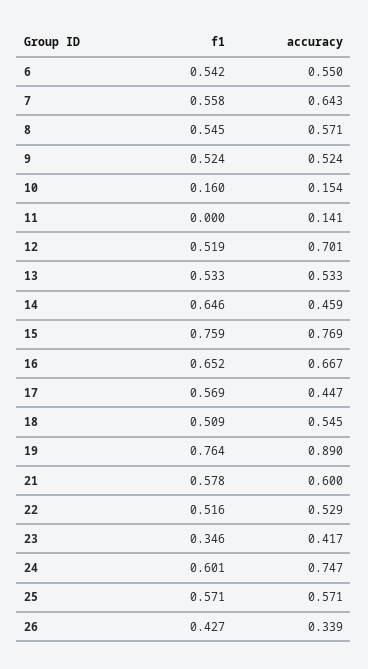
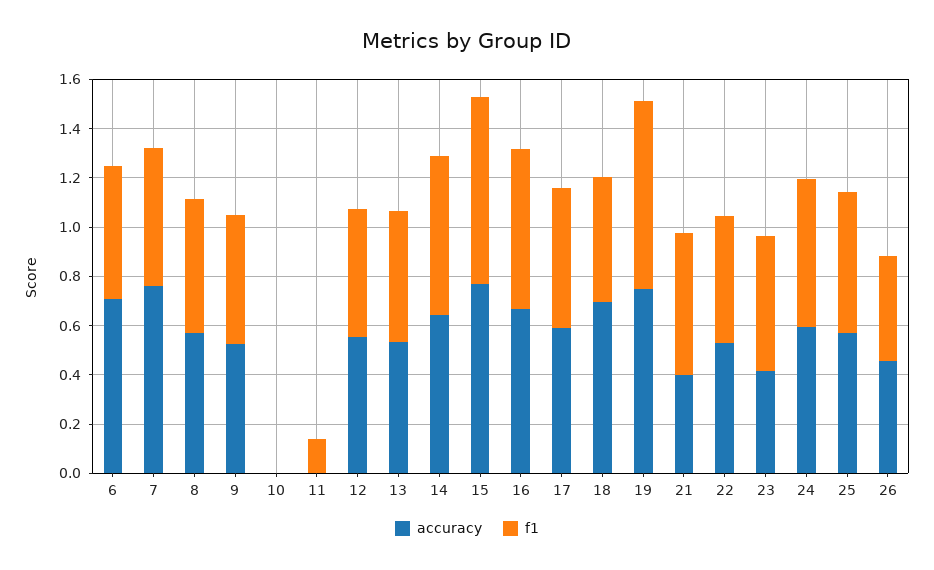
  {
    "f1": {
      "6": 0.542,
      "7": 0.558,
      "8": 0.545,
      "9": 0.524,
-     "10": 0.16,
+     "10": 0,
-     "11": 0,
+     "11": 0.15,
      "12": 0.519,
      "13": 0.533,
      "14": 0.646,
      "15": 0.759,
      "16": 0.652,
      "17": 0.569,
      "18": 0.509,
      "19": 0.764,
      "21": 0.578,
      "22": 0.516,
-     "23": 0.346,
+     "23": 0.55,
      "24": 0.601,
      "25": 0.571,
      "26": 0.427
    },
    "accuracy": {
-     "6": 0.55,
+     "6": 0.7,
-     "7": 0.643,
+     "7": 0.75,
      "8": 0.571,
      "9": 0.524,
-     "10": 0.154,
+     "10": 0,
-     "11": 0.141,
+     "11": 0,
-     "12": 0.701,
+     "12": 0.55,
      "13": 0.533,
-     "14": 0.459,
+     "14": 0.65,
      "15": 0.769,
      "16": 0.667,
-     "17": 0.447,
+     "17": 0.6,
-     "18": 0.545,
+     "18": 0.7,
-     "19": 0.89,
+     "19": 0.75,
-     "21": 0.6,
+     "21": 0.4,
      "22": 0.529,
      "23": 0.417,
-     "24": 0.747,
+     "24": 0.6,
      "25": 0.571,
-     "26": 0.339
+     "26": 0.45
    }
  }

